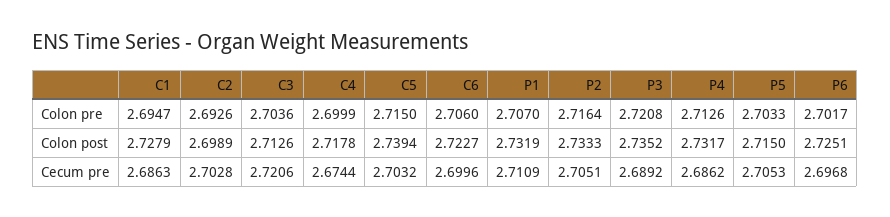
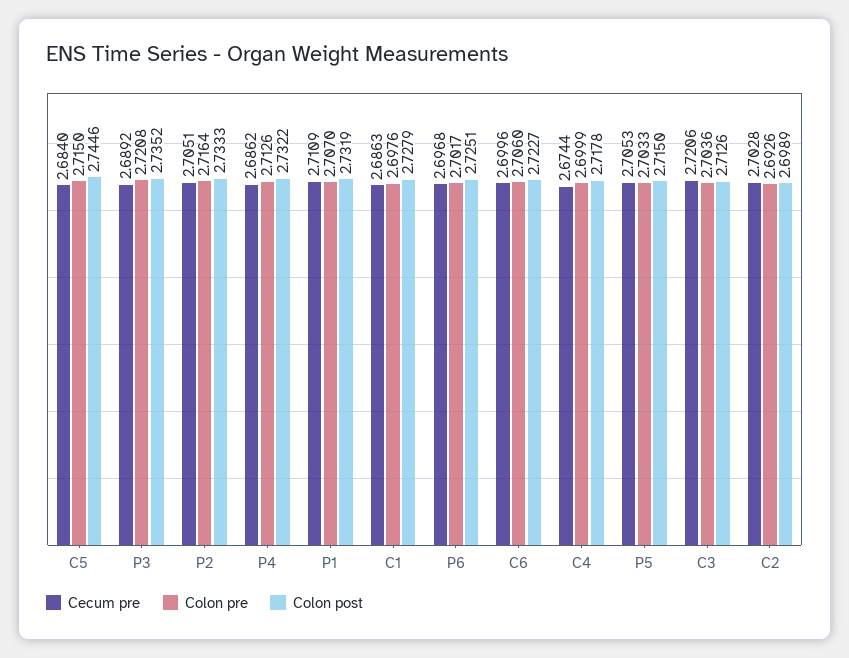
  {
    "Colon pre": {
-     "C1": 2.6947,
+     "C1": 2.6976,
      "C2": 2.6926,
      "C3": 2.7036,
      "C4": 2.6999,
      "C5": 2.715,
      "C6": 2.706,
      "P1": 2.707,
      "P2": 2.7164,
      "P3": 2.7208,
      "P4": 2.7126,
      "P5": 2.7033,
      "P6": 2.7017
    },
    "Colon post": {
      "C1": 2.7279,
      "C2": 2.6989,
      "C3": 2.7126,
      "C4": 2.7178,
-     "C5": 2.7394,
+     "C5": 2.7446,
      "C6": 2.7227,
      "P1": 2.7319,
      "P2": 2.7333,
      "P3": 2.7352,
-     "P4": 2.7317,
+     "P4": 2.7322,
      "P5": 2.715,
      "P6": 2.7251
    },
    "Cecum pre": {
      "C1": 2.6863,
      "C2": 2.7028,
      "C3": 2.7206,
      "C4": 2.6744,
-     "C5": 2.7032,
+     "C5": 2.684,
      "C6": 2.6996,
      "P1": 2.7109,
      "P2": 2.7051,
      "P3": 2.6892,
      "P4": 2.6862,
      "P5": 2.7053,
      "P6": 2.6968
    }
  }

